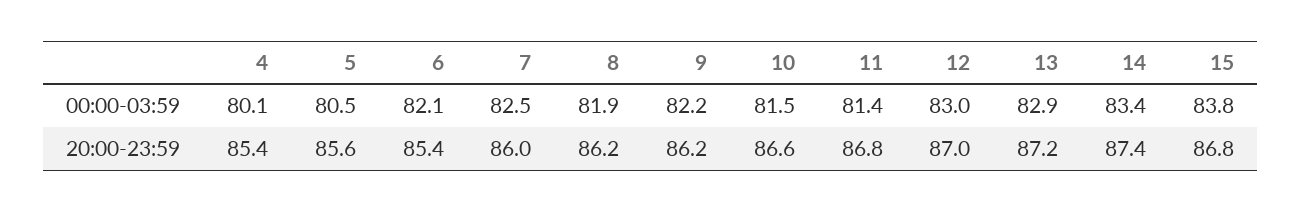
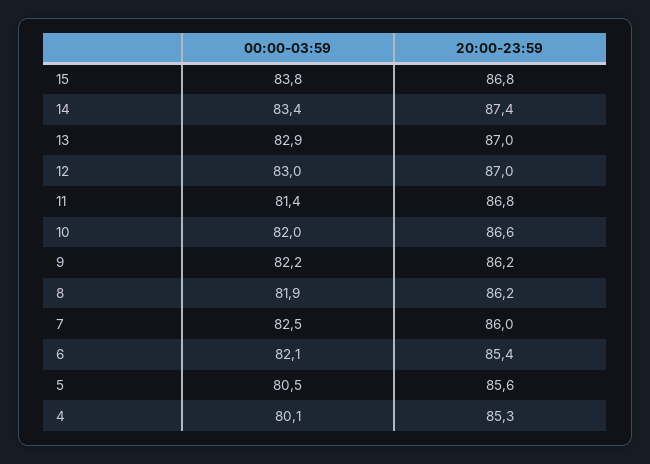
  {
    "4": {
      "00:00-03:59": 80.1,
-     "20:00-23:59": 85.4
+     "20:00-23:59": 85.3
    },
    "5": {
      "00:00-03:59": 80.5,
      "20:00-23:59": 85.6
    },
    "6": {
      "00:00-03:59": 82.1,
      "20:00-23:59": 85.4
    },
    "7": {
      "00:00-03:59": 82.5,
      "20:00-23:59": 86
    },
    "8": {
      "00:00-03:59": 81.9,
      "20:00-23:59": 86.2
    },
    "9": {
      "00:00-03:59": 82.2,
      "20:00-23:59": 86.2
    },
    "10": {
-     "00:00-03:59": 81.5,
+     "00:00-03:59": 82,
      "20:00-23:59": 86.6
    },
    "11": {
      "00:00-03:59": 81.4,
      "20:00-23:59": 86.8
    },
    "12": {
      "00:00-03:59": 83,
      "20:00-23:59": 87
    },
    "13": {
      "00:00-03:59": 82.9,
-     "20:00-23:59": 87.2
+     "20:00-23:59": 87
    },
    "14": {
      "00:00-03:59": 83.4,
      "20:00-23:59": 87.4
    },
    "15": {
      "00:00-03:59": 83.8,
      "20:00-23:59": 86.8
    }
  }

